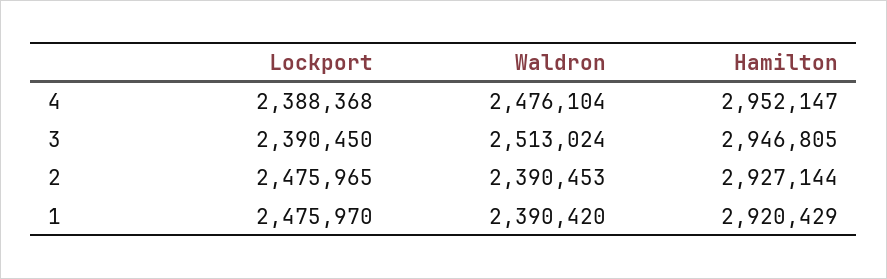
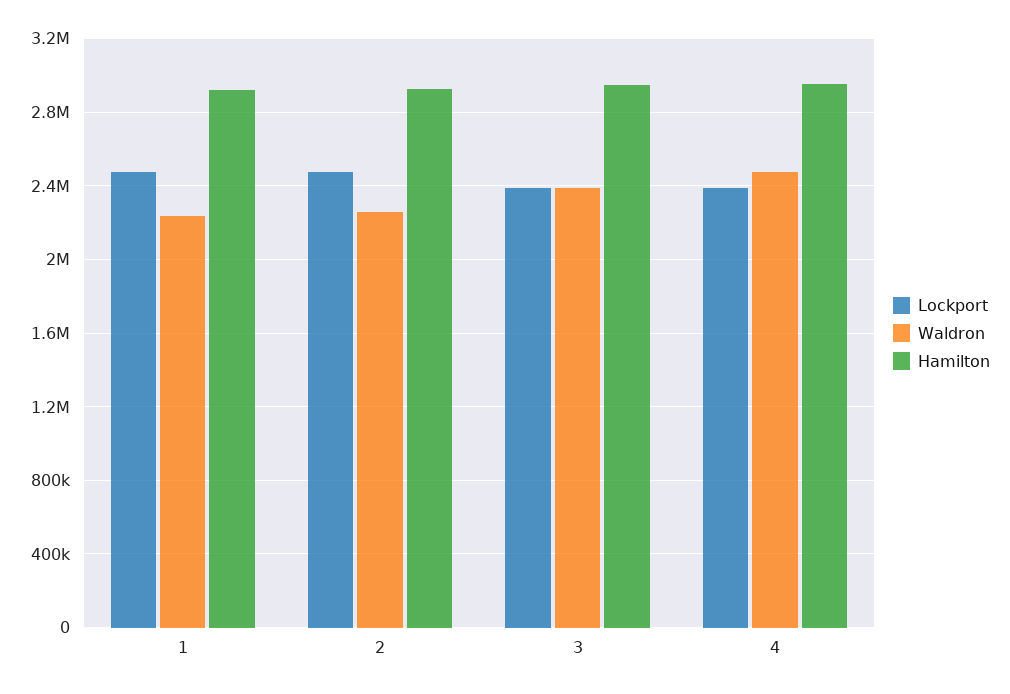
  {
    "Lockport": {
      "4": 2388368,
      "3": 2390450,
      "2": 2475965,
      "1": 2475970
    },
    "Waldron": {
      "4": 2476104,
-     "3": 2513024,
+     "3": 2400000,
-     "2": 2390453,
+     "2": 2250000,
-     "1": 2390420
+     "1": 2250000
    },
    "Hamilton": {
      "4": 2952147,
      "3": 2946805,
      "2": 2927144,
      "1": 2920429
    }
  }

